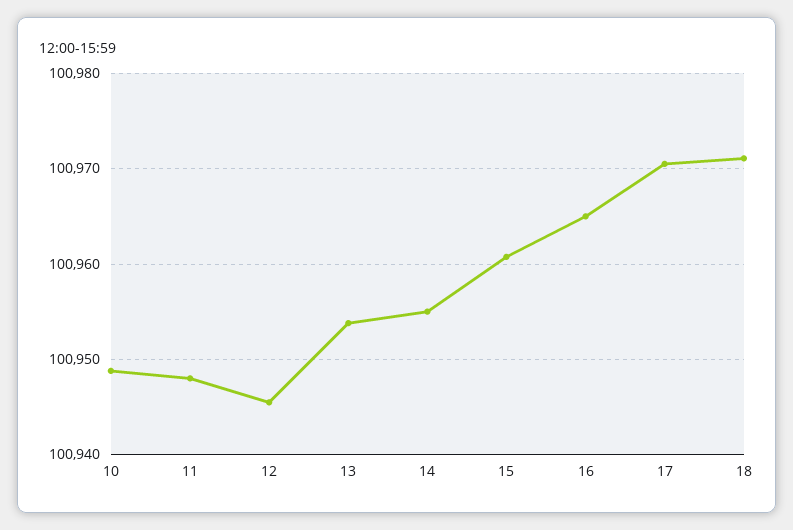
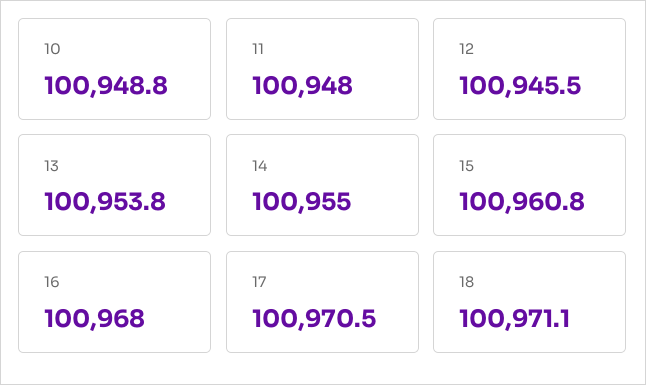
  {
    "10": 100948.8,
    "11": 100948,
    "12": 100945.5,
    "13": 100953.8,
    "14": 100955,
    "15": 100960.8,
-   "16": 100965,
+   "16": 100968,
    "17": 100970.5,
    "18": 100971.1
  }

